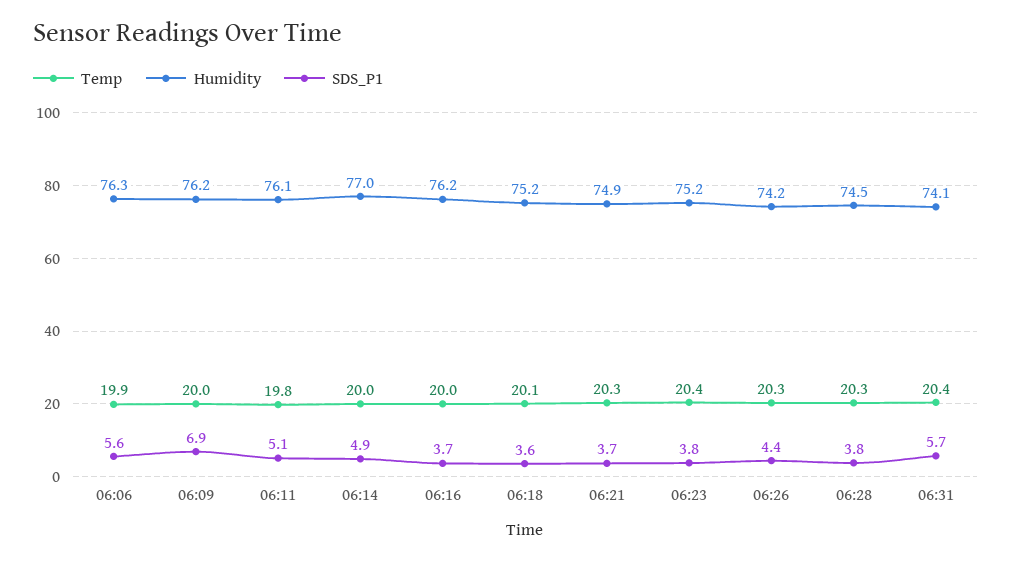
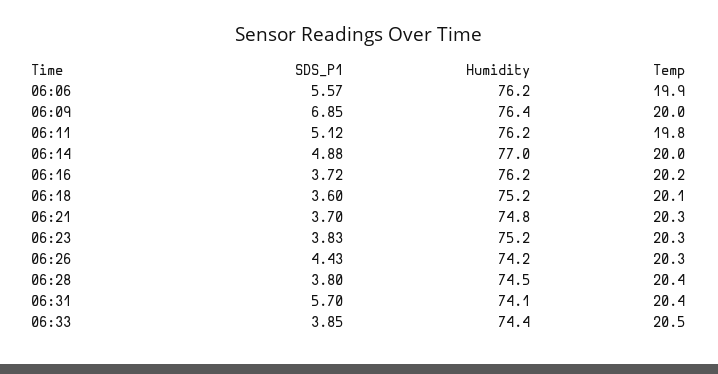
  {
    "Temp": {
      "06:06": 19.9,
      "06:09": 20,
      "06:11": 19.8,
      "06:14": 20,
-     "06:16": 20,
+     "06:16": 20.2,
      "06:18": 20.1,
      "06:21": 20.3,
-     "06:23": 20.4,
+     "06:23": 20.3,
      "06:26": 20.3,
-     "06:28": 20.3,
+     "06:28": 20.4,
-     "06:31": 20.4
+     "06:31": 20.4,
+     "06:33": 20.5
    },
    "Humidity": {
-     "06:06": 76.3,
+     "06:06": 76.2,
-     "06:09": 76.2,
+     "06:09": 76.4,
-     "06:11": 76.1,
+     "06:11": 76.2,
      "06:14": 77,
      "06:16": 76.2,
      "06:18": 75.2,
-     "06:21": 74.9,
+     "06:21": 74.8,
      "06:23": 75.2,
      "06:26": 74.2,
      "06:28": 74.5,
-     "06:31": 74.1
+     "06:31": 74.1,
+     "06:33": 74.4
    },
    "SDS_P1": {
      "06:06": 5.57,
      "06:09": 6.85,
      "06:11": 5.12,
      "06:14": 4.88,
      "06:16": 3.72,
      "06:18": 3.6,
      "06:21": 3.7,
      "06:23": 3.83,
      "06:26": 4.43,
      "06:28": 3.8,
-     "06:31": 5.7
+     "06:31": 5.7,
+     "06:33": 3.85
    }
  }

